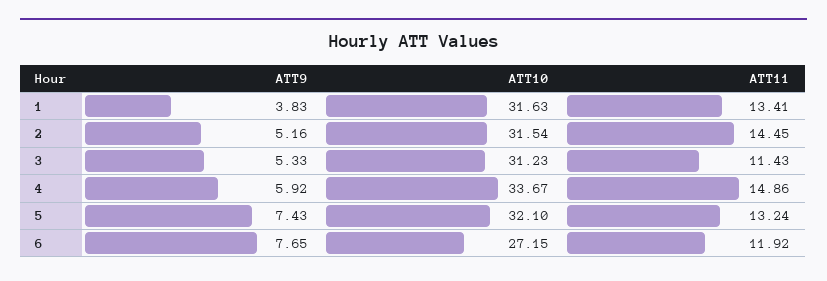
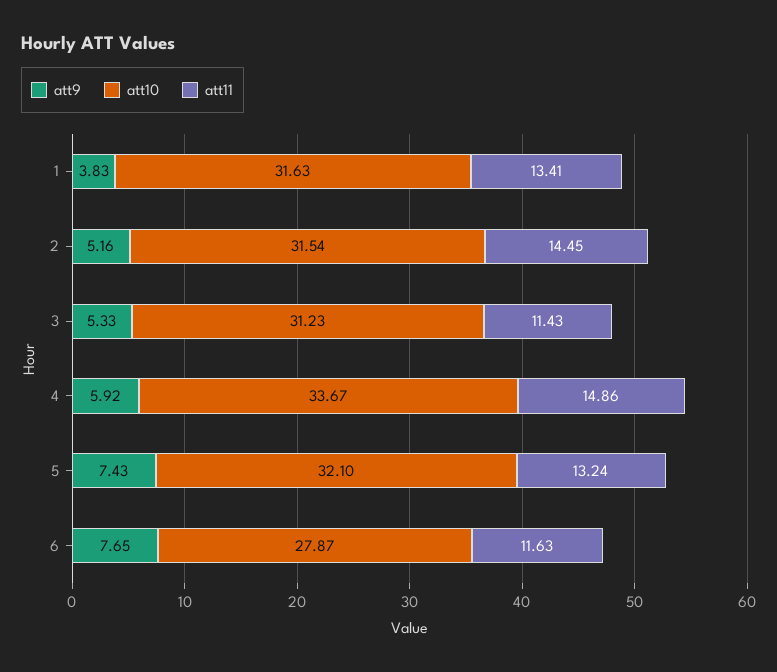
  {
    "ATT9": {
      "1": 3.83,
      "2": 5.16,
      "3": 5.33,
      "4": 5.92,
      "5": 7.43,
      "6": 7.65
    },
    "ATT10": {
      "1": 31.63,
      "2": 31.54,
      "3": 31.23,
      "4": 33.67,
      "5": 32.1,
-     "6": 27.15
+     "6": 27.87
    },
    "ATT11": {
      "1": 13.41,
      "2": 14.45,
      "3": 11.43,
      "4": 14.86,
      "5": 13.24,
-     "6": 11.92
+     "6": 11.63
    }
  }

